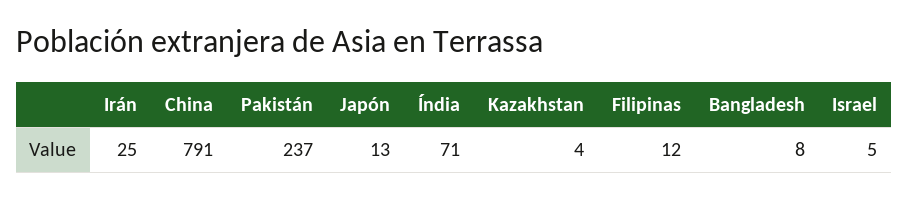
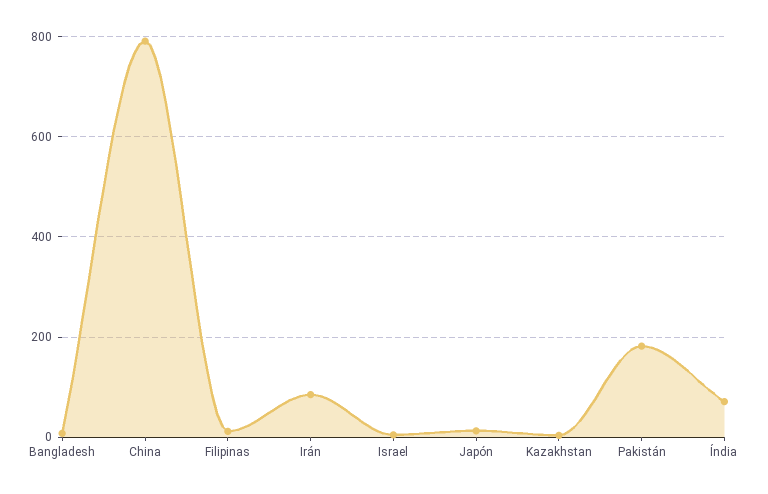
  {
-   "Irán": 25,
+   "Irán": 80,
    "China": 791,
-   "Pakistán": 237,
+   "Pakistán": 180,
    "Japón": 13,
    "Índia": 71,
    "Kazakhstan": 4,
    "Filipinas": 12,
    "Bangladesh": 8,
    "Israel": 5
  }

